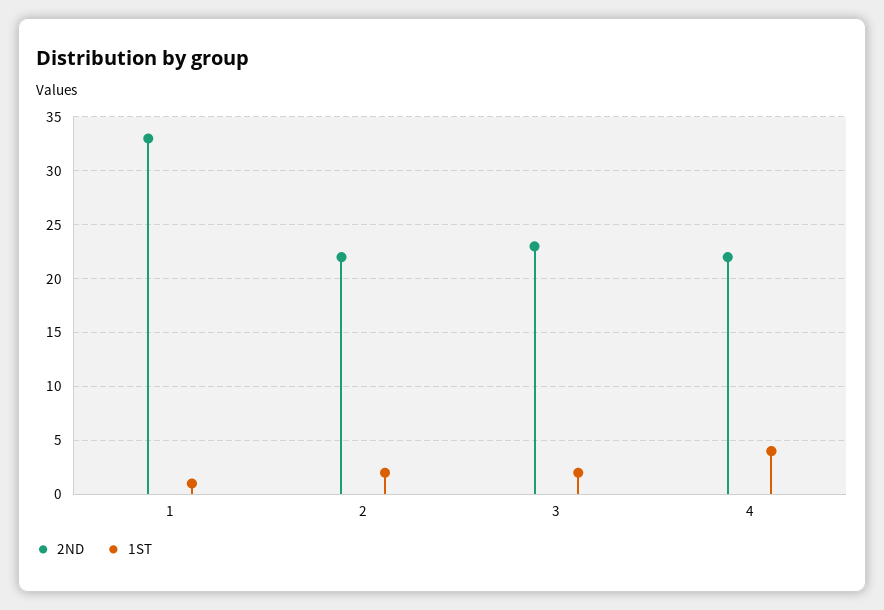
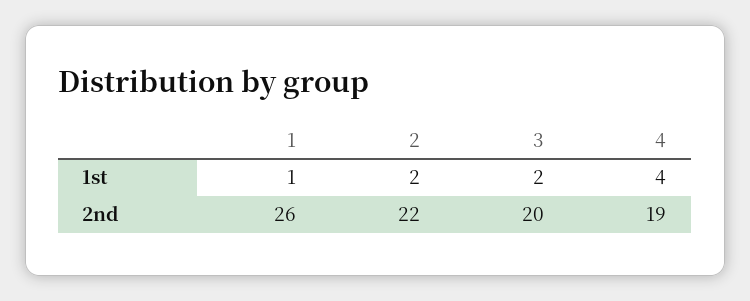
  {
    "2ND": {
-     "1": 33,
+     "1": 26,
      "2": 22,
-     "3": 23,
+     "3": 20,
-     "4": 22
+     "4": 19
    },
    "1ST": {
      "1": 1,
      "2": 2,
      "3": 2,
      "4": 4
    }
  }

